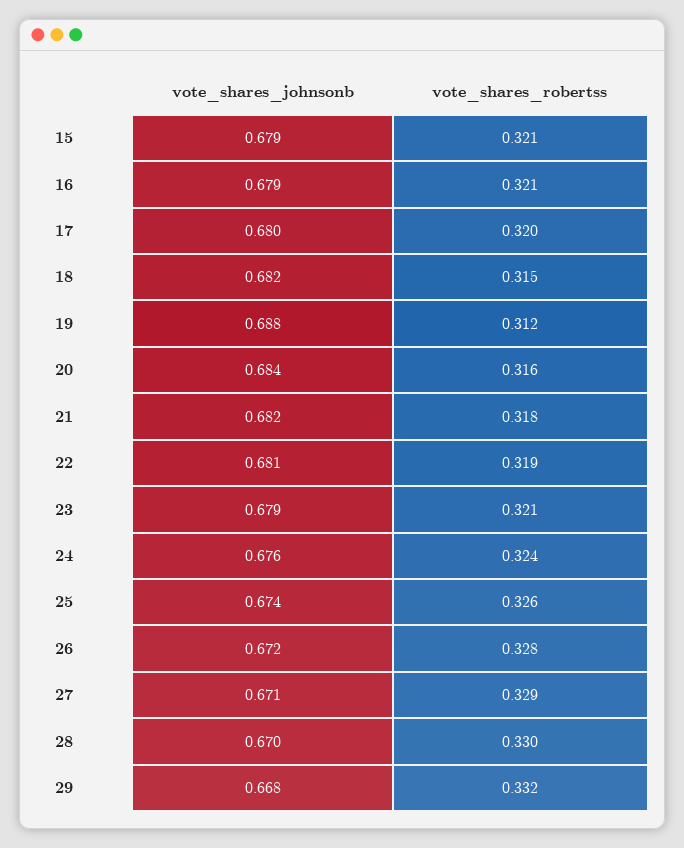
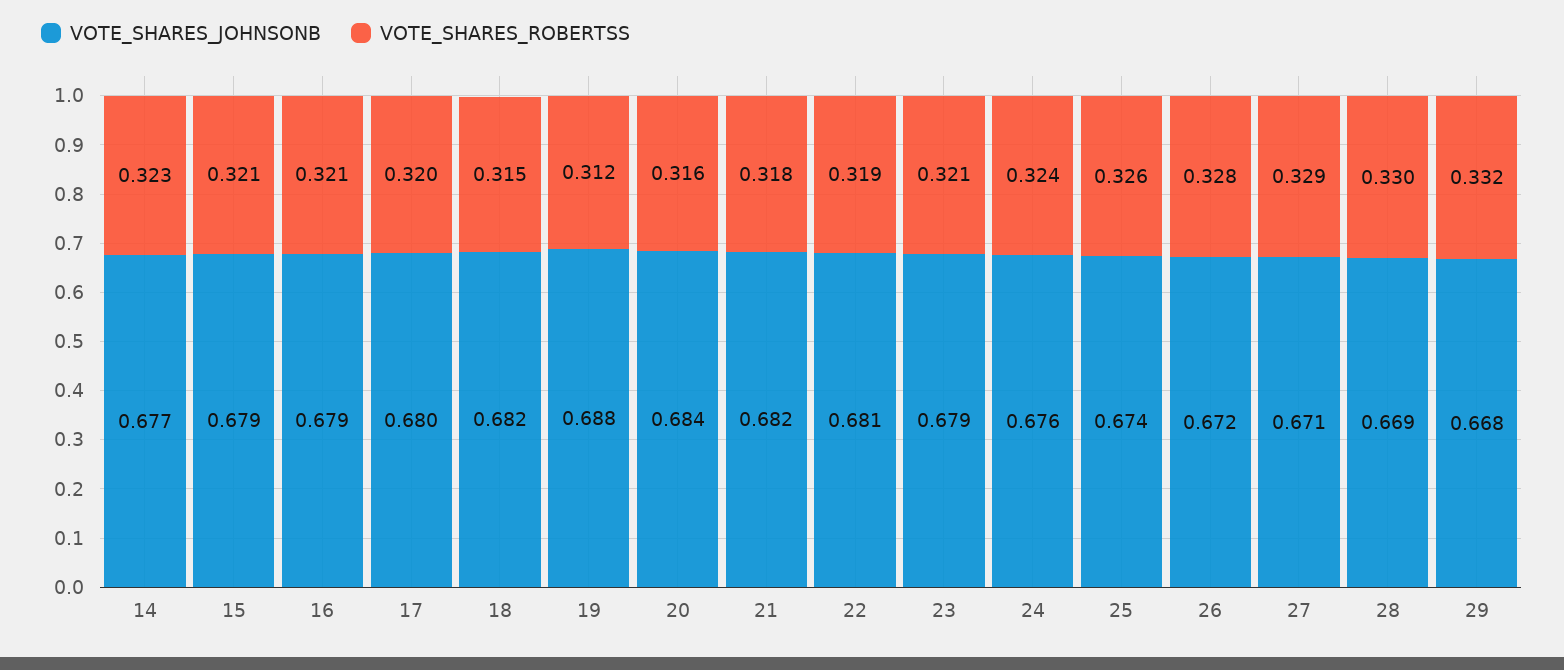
  {
    "vote_shares_johnsonb": {
      "15": 0.679,
      "16": 0.679,
      "17": 0.68,
      "18": 0.682,
      "19": 0.688,
      "20": 0.684,
      "21": 0.682,
      "22": 0.681,
      "23": 0.679,
      "24": 0.676,
      "25": 0.674,
      "26": 0.672,
      "27": 0.671,
-     "28": 0.67,
+     "28": 0.669,
-     "29": 0.668
+     "29": 0.668,
+     "14": 0.677
    },
    "vote_shares_robertss": {
      "15": 0.321,
      "16": 0.321,
      "17": 0.32,
      "18": 0.315,
      "19": 0.312,
      "20": 0.316,
      "21": 0.318,
      "22": 0.319,
      "23": 0.321,
      "24": 0.324,
      "25": 0.326,
      "26": 0.328,
      "27": 0.329,
      "28": 0.33,
-     "29": 0.332
+     "29": 0.332,
+     "14": 0.323
    }
  }

